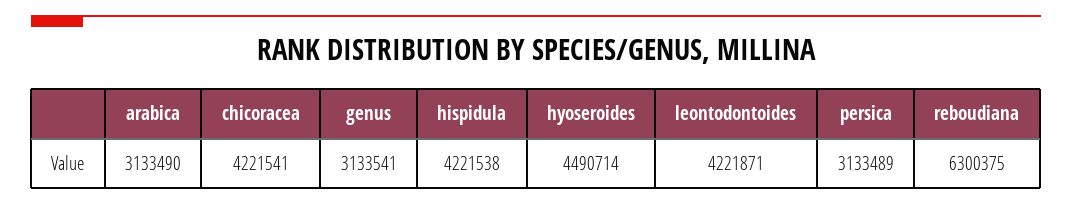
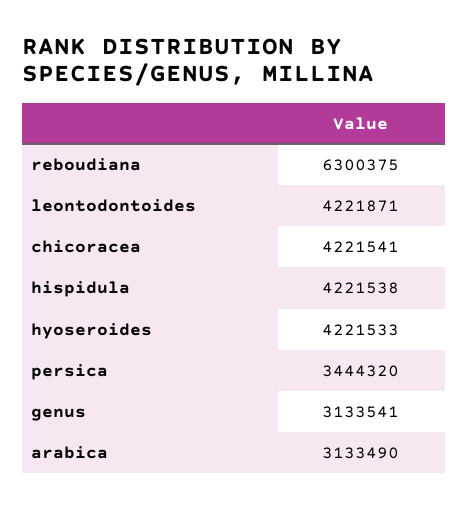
  {
    "arabica": 3133490,
    "chicoracea": 4221541,
    "genus": 3133541,
    "hispidula": 4221538,
-   "hyoseroides": 4490714,
+   "hyoseroides": 4221533,
    "leontodontoides": 4221871,
-   "persica": 3133489,
+   "persica": 3444320,
    "reboudiana": 6300375
  }

